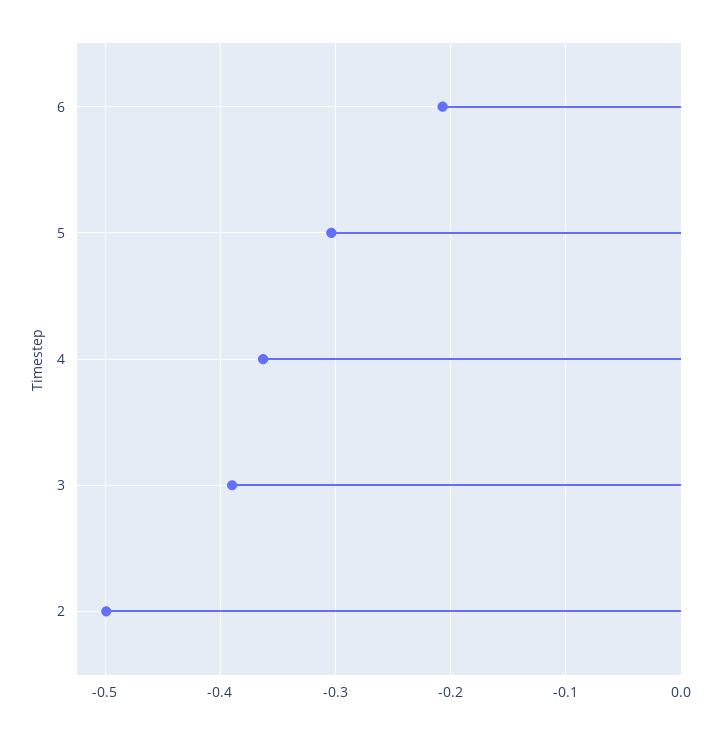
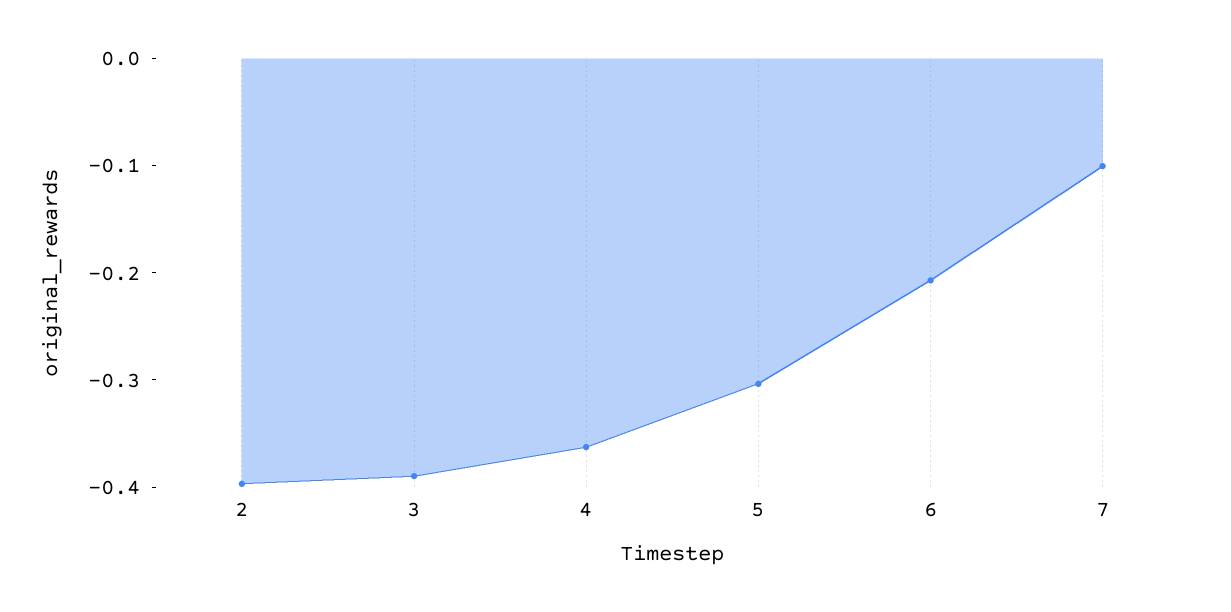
  {
    "6": -0.21,
    "5": -0.3,
    "4": -0.36,
    "3": -0.39,
-   "2": -0.5
+   "2": -0.4,
+   "7": -0.1
  }

